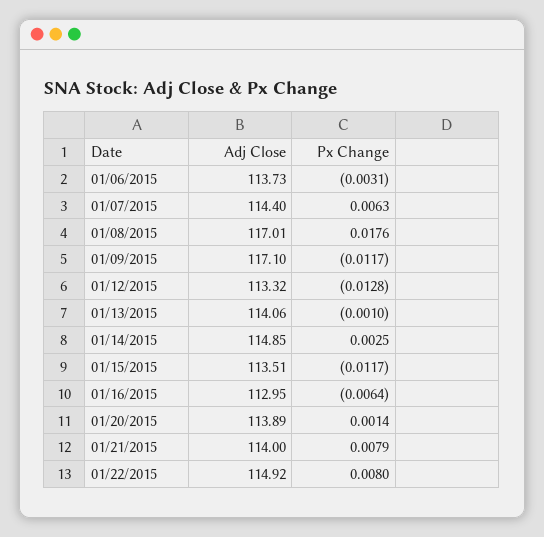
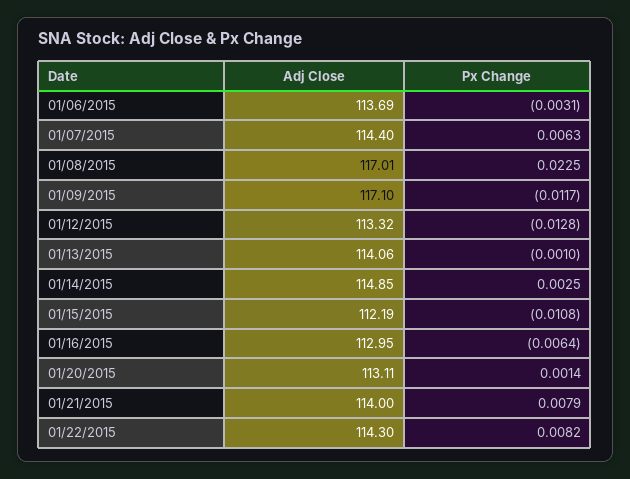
  {
    "Adj Close": {
-     "01/06/2015": 113.73,
+     "01/06/2015": 113.69,
      "01/07/2015": 114.4,
      "01/08/2015": 117.01,
      "01/09/2015": 117.1,
      "01/12/2015": 113.32,
      "01/13/2015": 114.06,
      "01/14/2015": 114.85,
-     "01/15/2015": 113.51,
+     "01/15/2015": 112.19,
      "01/16/2015": 112.95,
-     "01/20/2015": 113.89,
+     "01/20/2015": 113.11,
      "01/21/2015": 114,
-     "01/22/2015": 114.92
+     "01/22/2015": 114.3
    },
    "Px Change": {
      "01/06/2015": -0.0031,
      "01/07/2015": 0.0063,
-     "01/08/2015": 0.0176,
+     "01/08/2015": 0.0225,
      "01/09/2015": -0.0117,
      "01/12/2015": -0.0128,
      "01/13/2015": -0.001,
      "01/14/2015": 0.0025,
-     "01/15/2015": -0.0117,
+     "01/15/2015": -0.0108,
      "01/16/2015": -0.0064,
      "01/20/2015": 0.0014,
      "01/21/2015": 0.0079,
-     "01/22/2015": 0.008
+     "01/22/2015": 0.0082
    }
  }

